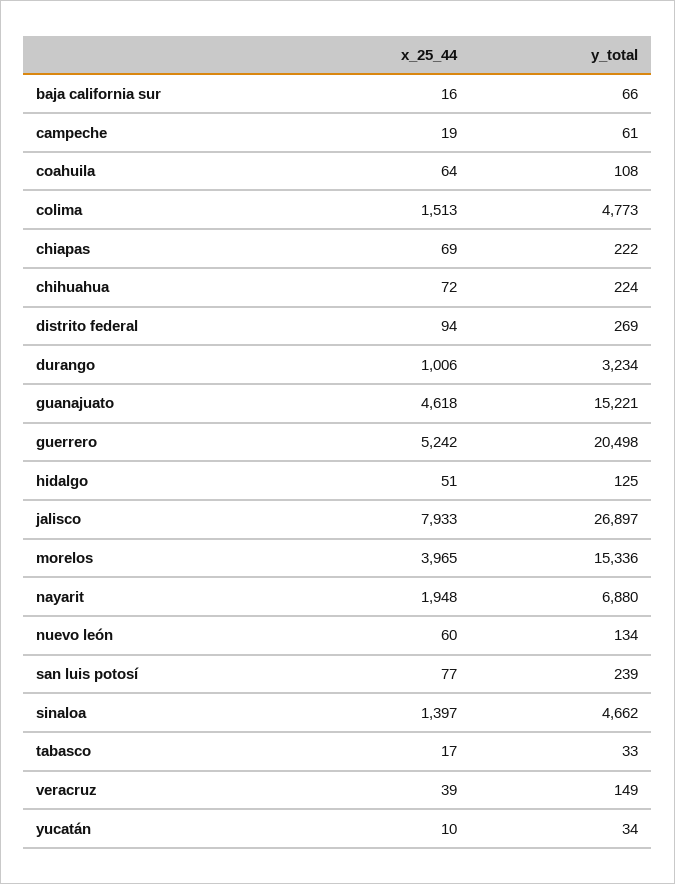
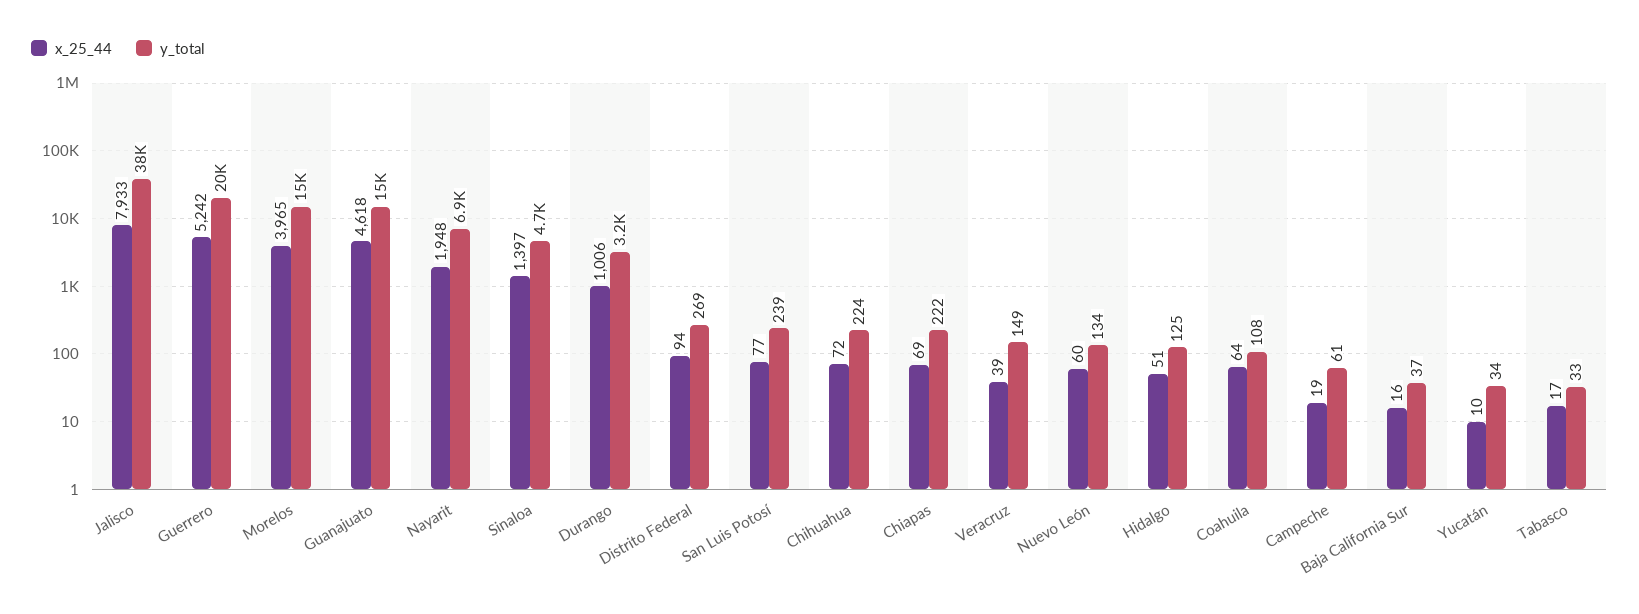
  {
    "x_25_44": {
      "baja california sur": 16,
      "campeche": 19,
      "coahuila": 64,
-     "colima": 1513,
      "chiapas": 69,
      "chihuahua": 72,
      "distrito federal": 94,
      "durango": 1006,
      "guanajuato": 4618,
      "guerrero": 5242,
      "hidalgo": 51,
      "jalisco": 7933,
      "morelos": 3965,
      "nayarit": 1948,
      "nuevo león": 60,
      "san luis potosí": 77,
      "sinaloa": 1397,
      "tabasco": 17,
      "veracruz": 39,
      "yucatán": 10
    },
    "y_total": {
-     "baja california sur": 66,
+     "baja california sur": 37,
      "campeche": 61,
      "coahuila": 108,
-     "colima": 4773,
      "chiapas": 222,
      "chihuahua": 224,
      "distrito federal": 269,
      "durango": 3234,
      "guanajuato": 15221,
      "guerrero": 20498,
      "hidalgo": 125,
-     "jalisco": 26897,
+     "jalisco": 38000,
      "morelos": 15336,
      "nayarit": 6880,
      "nuevo león": 134,
      "san luis potosí": 239,
      "sinaloa": 4662,
      "tabasco": 33,
      "veracruz": 149,
      "yucatán": 34
    }
  }

